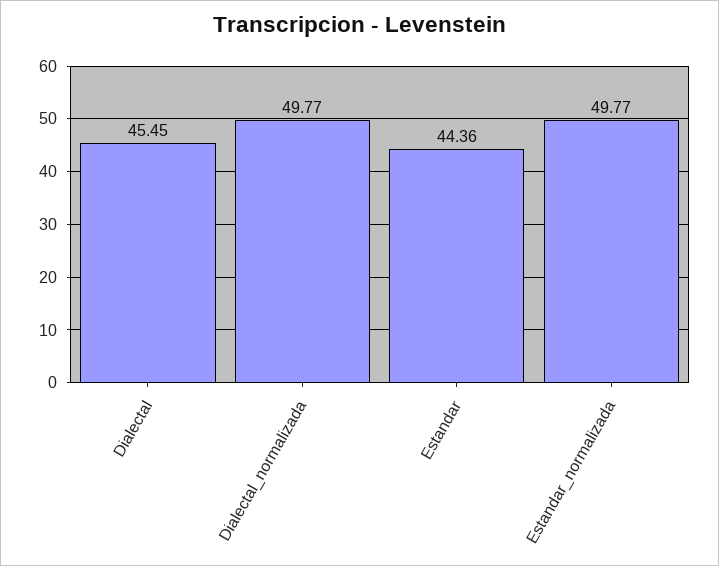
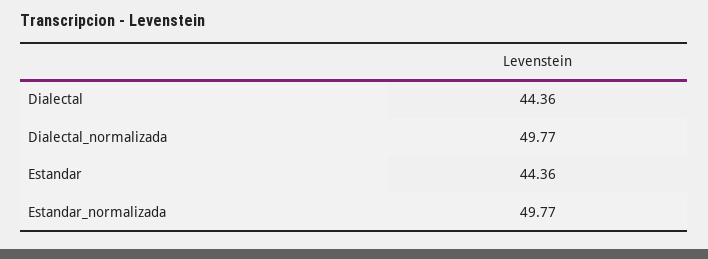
  {
-   "Dialectal": 45.45,
+   "Dialectal": 44.36,
    "Dialectal_normalizada": 49.77,
    "Estandar": 44.36,
    "Estandar_normalizada": 49.77
  }

